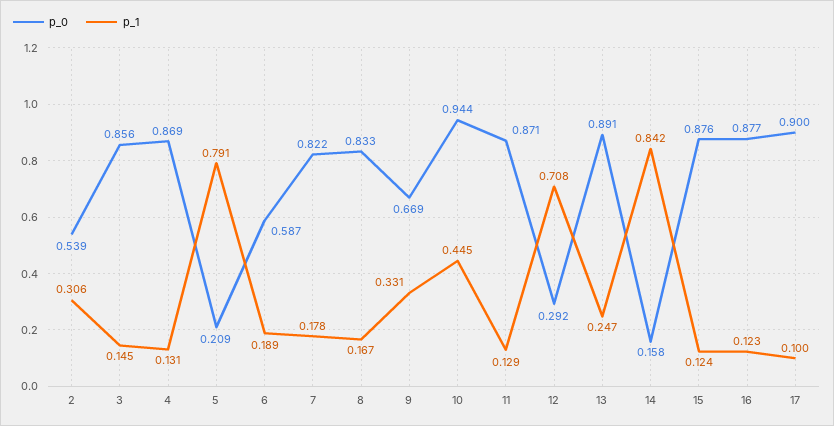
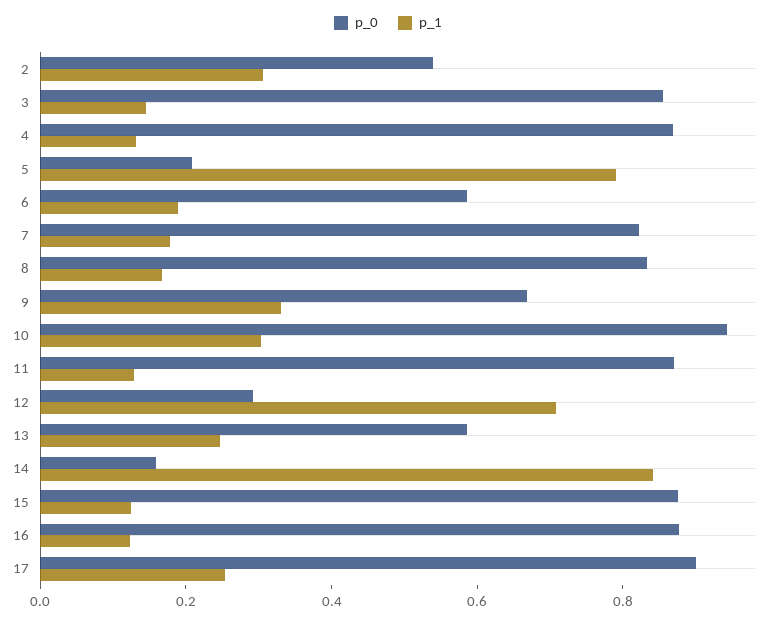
  {
    "p_0": {
      "2": 0.539,
      "3": 0.856,
      "4": 0.869,
      "5": 0.209,
      "6": 0.587,
      "7": 0.822,
      "8": 0.833,
      "9": 0.669,
      "10": 0.944,
      "11": 0.871,
      "12": 0.292,
-     "13": 0.891,
+     "13": 0.6,
      "14": 0.158,
      "15": 0.876,
      "16": 0.877,
      "17": 0.9
    },
    "p_1": {
      "2": 0.306,
      "3": 0.145,
      "4": 0.131,
      "5": 0.791,
      "6": 0.189,
      "7": 0.178,
      "8": 0.167,
      "9": 0.331,
-     "10": 0.445,
+     "10": 0.3,
      "11": 0.129,
      "12": 0.708,
      "13": 0.247,
      "14": 0.842,
      "15": 0.124,
      "16": 0.123,
-     "17": 0.1
+     "17": 0.25
    }
  }

